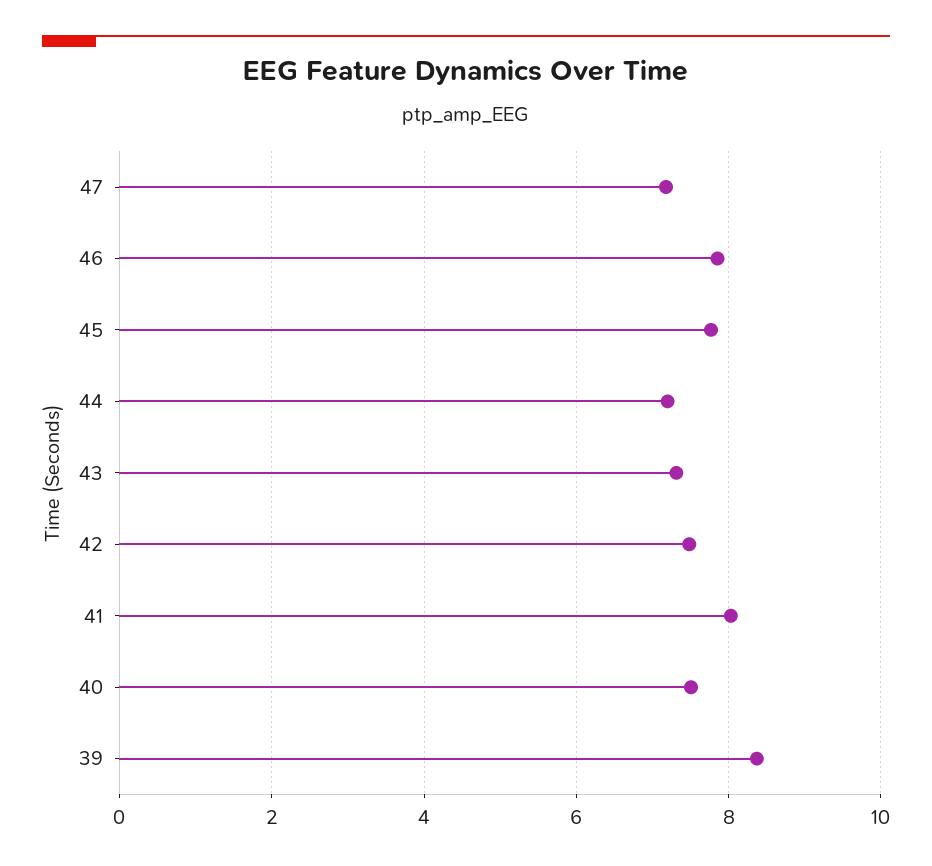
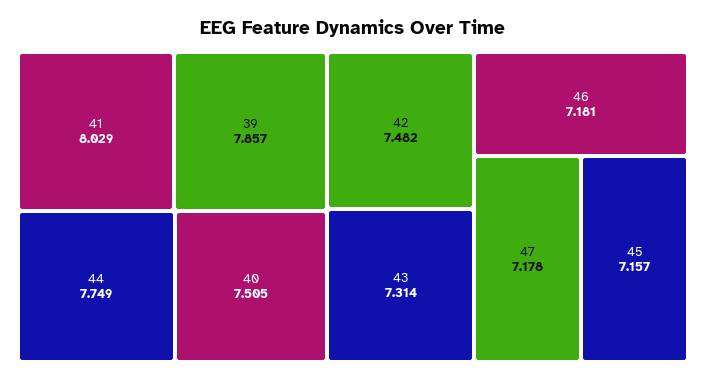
  {
    "47": 7.178,
-   "46": 7.8,
+   "46": 7.181,
-   "45": 7.8,
+   "45": 7.157,
-   "44": 7.2,
+   "44": 7.749,
    "43": 7.314,
    "42": 7.482,
    "41": 8.029,
    "40": 7.505,
-   "39": 8.4
+   "39": 7.857
  }

